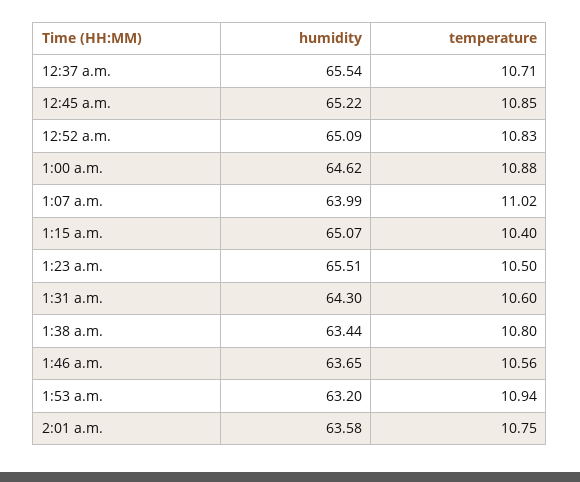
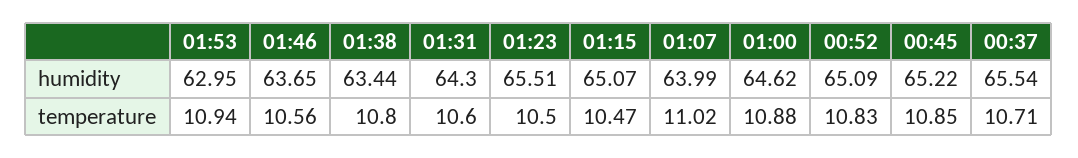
  {
    "humidity": {
      "12:37 a.m.": 65.54,
      "12:45 a.m.": 65.22,
      "12:52 a.m.": 65.09,
      "1:00 a.m.": 64.62,
      "1:07 a.m.": 63.99,
      "1:15 a.m.": 65.07,
      "1:23 a.m.": 65.51,
      "1:31 a.m.": 64.3,
      "1:38 a.m.": 63.44,
      "1:46 a.m.": 63.65,
-     "1:53 a.m.": 63.2,
+     "1:53 a.m.": 62.95
-     "2:01 a.m.": 63.58
    },
    "temperature": {
      "12:37 a.m.": 10.71,
      "12:45 a.m.": 10.85,
      "12:52 a.m.": 10.83,
      "1:00 a.m.": 10.88,
      "1:07 a.m.": 11.02,
-     "1:15 a.m.": 10.4,
+     "1:15 a.m.": 10.47,
      "1:23 a.m.": 10.5,
      "1:31 a.m.": 10.6,
      "1:38 a.m.": 10.8,
      "1:46 a.m.": 10.56,
-     "1:53 a.m.": 10.94,
+     "1:53 a.m.": 10.94
-     "2:01 a.m.": 10.75
    }
  }

